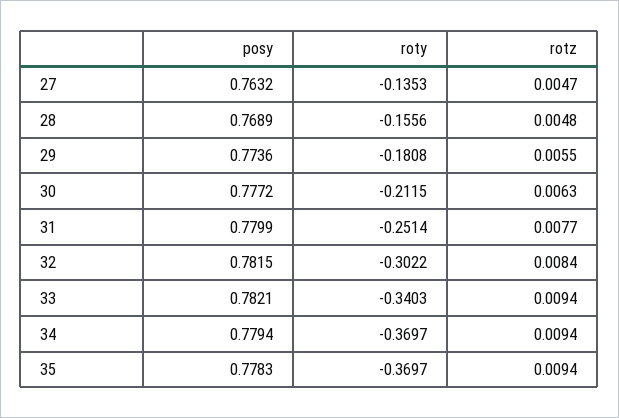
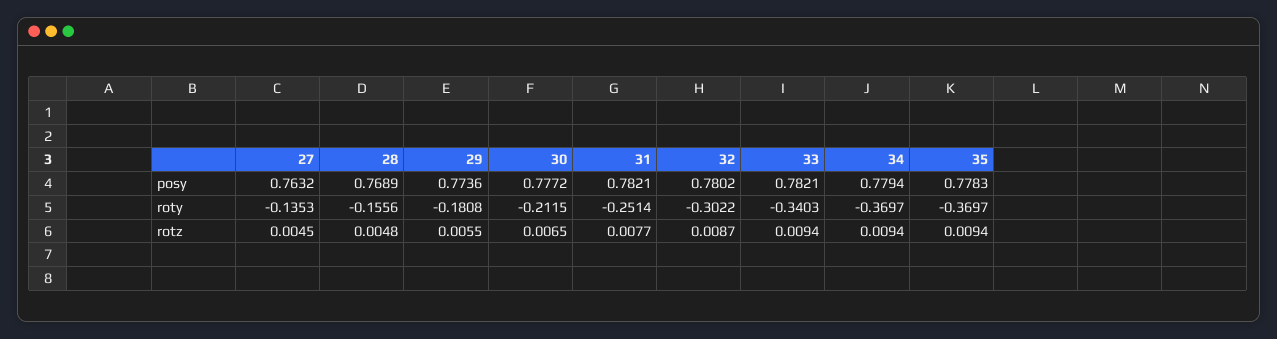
  {
    "posy": {
      "27": 0.7632,
      "28": 0.7689,
      "29": 0.7736,
      "30": 0.7772,
-     "31": 0.7799,
+     "31": 0.7821,
-     "32": 0.7815,
+     "32": 0.7802,
      "33": 0.7821,
      "34": 0.7794,
      "35": 0.7783
    },
    "roty": {
      "27": -0.1353,
      "28": -0.1556,
      "29": -0.1808,
      "30": -0.2115,
      "31": -0.2514,
      "32": -0.3022,
      "33": -0.3403,
      "34": -0.3697,
      "35": -0.3697
    },
    "rotz": {
-     "27": 0.0047,
+     "27": 0.0045,
      "28": 0.0048,
      "29": 0.0055,
-     "30": 0.0063,
+     "30": 0.0065,
      "31": 0.0077,
-     "32": 0.0084,
+     "32": 0.0087,
      "33": 0.0094,
      "34": 0.0094,
      "35": 0.0094
    }
  }

